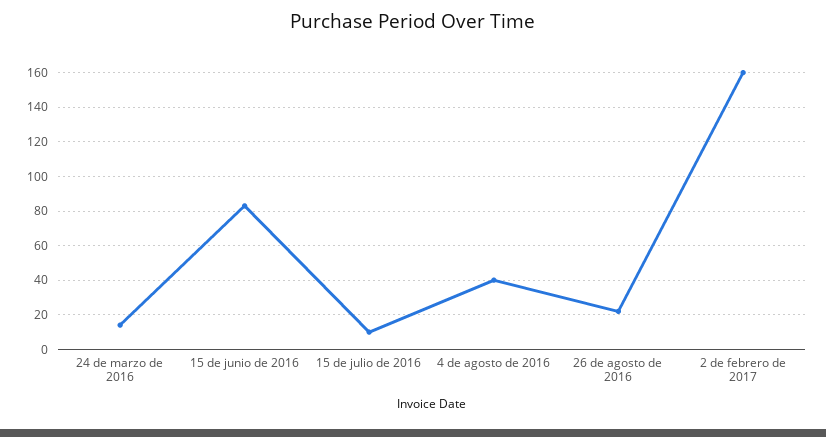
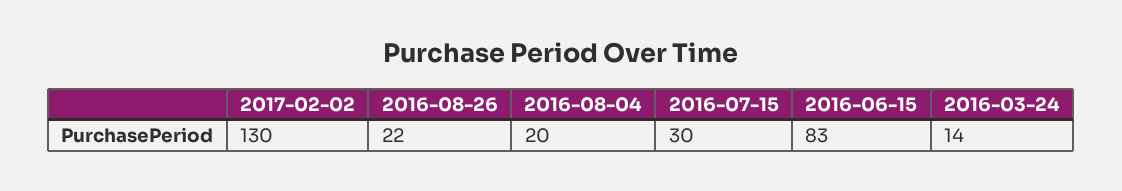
  {
    "24 de marzo de 2016": 14,
    "15 de junio de 2016": 83,
-   "15 de julio de 2016": 10,
+   "15 de julio de 2016": 30,
-   "4 de agosto de 2016": 40,
+   "4 de agosto de 2016": 20,
    "26 de agosto de 2016": 22,
-   "2 de febrero de 2017": 160
+   "2 de febrero de 2017": 130
  }

